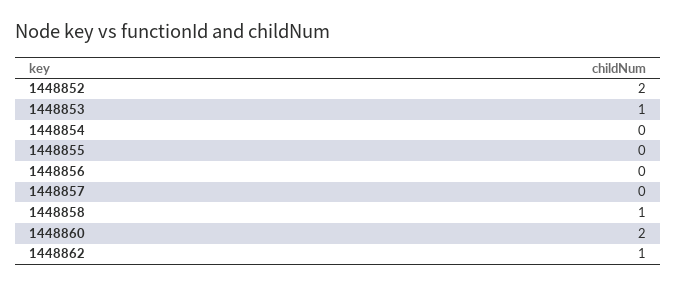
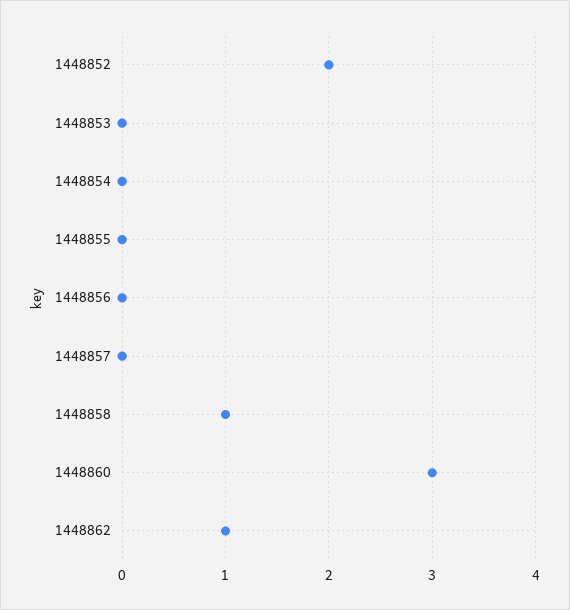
  {
    "1448852": 2,
-   "1448853": 1,
+   "1448853": 0,
    "1448854": 0,
    "1448855": 0,
    "1448856": 0,
    "1448857": 0,
    "1448858": 1,
-   "1448860": 2,
+   "1448860": 3,
    "1448862": 1
  }

